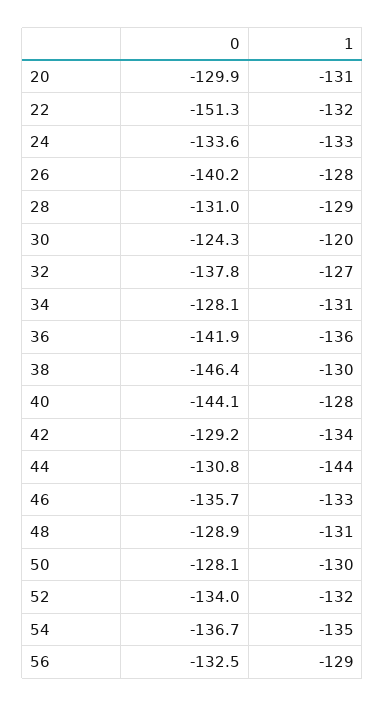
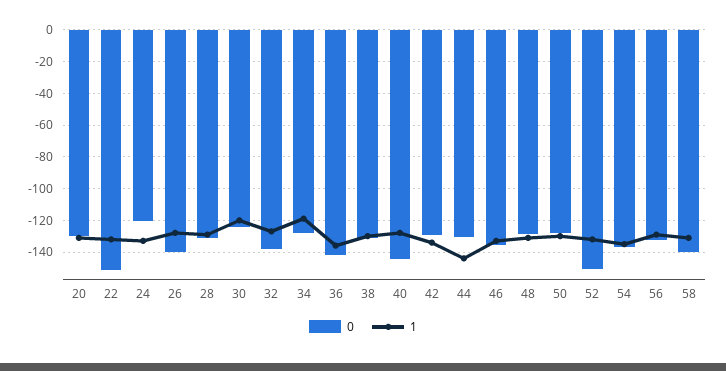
  {
    "0": {
      "20": -129.9,
      "22": -151.3,
-     "24": -133.6,
+     "24": -120,
      "26": -140.2,
      "28": -131,
      "30": -124.3,
      "32": -137.8,
      "34": -128.1,
      "36": -141.9,
-     "38": -146.4,
+     "38": -130,
      "40": -144.1,
      "42": -129.2,
      "44": -130.8,
      "46": -135.7,
      "48": -128.9,
      "50": -128.1,
-     "52": -134,
+     "52": -150,
      "54": -136.7,
-     "56": -132.5
+     "56": -132.5,
+     "58": -140
    },
    "1": {
      "20": -131,
      "22": -132,
      "24": -133,
      "26": -128,
      "28": -129,
      "30": -120,
      "32": -127,
-     "34": -131,
+     "34": -120,
      "36": -136,
      "38": -130,
      "40": -128,
      "42": -134,
      "44": -144,
      "46": -133,
      "48": -131,
      "50": -130,
      "52": -132,
      "54": -135,
-     "56": -129
+     "56": -129,
+     "58": -130
    }
  }

